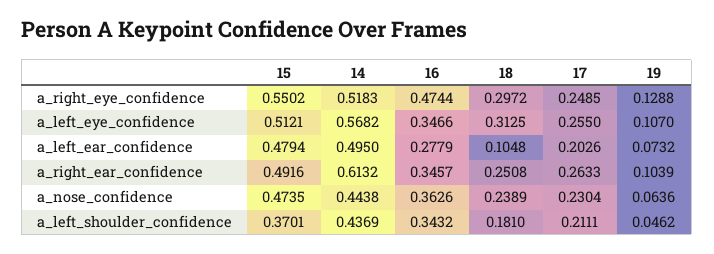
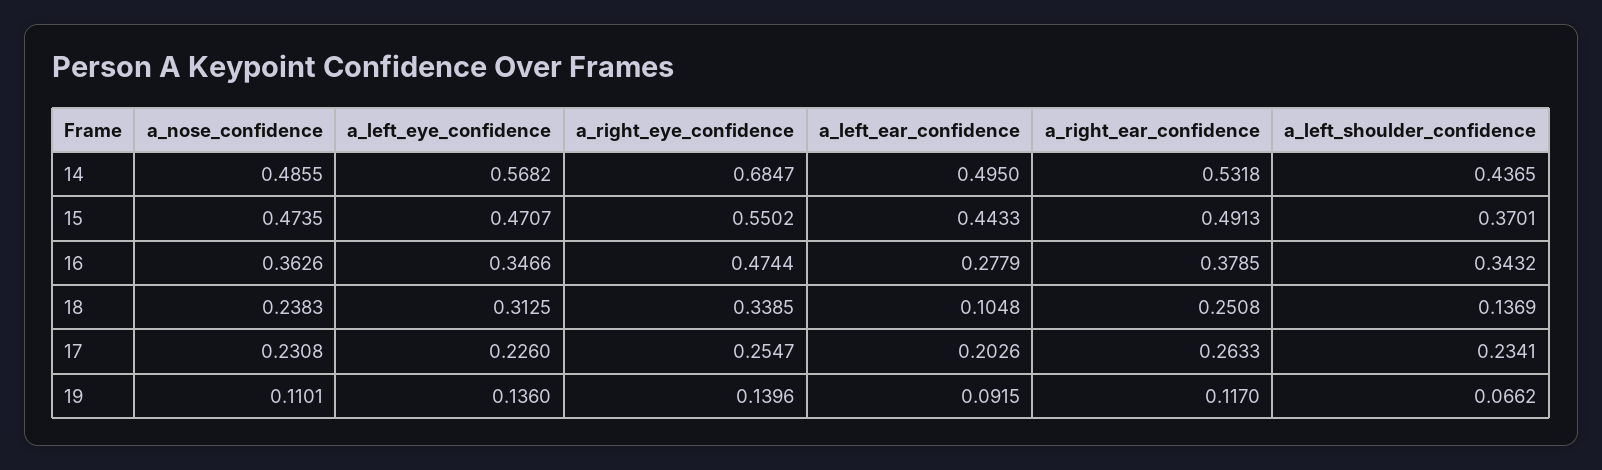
  {
    "15": {
      "a_right_eye_confidence": 0.5502,
-     "a_left_eye_confidence": 0.5121,
+     "a_left_eye_confidence": 0.4707,
-     "a_left_ear_confidence": 0.4794,
+     "a_left_ear_confidence": 0.4433,
-     "a_right_ear_confidence": 0.4916,
+     "a_right_ear_confidence": 0.4913,
      "a_nose_confidence": 0.4735,
      "a_left_shoulder_confidence": 0.3701
    },
    "14": {
-     "a_right_eye_confidence": 0.5183,
+     "a_right_eye_confidence": 0.6847,
      "a_left_eye_confidence": 0.5682,
      "a_left_ear_confidence": 0.495,
-     "a_right_ear_confidence": 0.6132,
+     "a_right_ear_confidence": 0.5318,
-     "a_nose_confidence": 0.4438,
+     "a_nose_confidence": 0.4855,
-     "a_left_shoulder_confidence": 0.4369
+     "a_left_shoulder_confidence": 0.4365
    },
    "16": {
      "a_right_eye_confidence": 0.4744,
      "a_left_eye_confidence": 0.3466,
      "a_left_ear_confidence": 0.2779,
-     "a_right_ear_confidence": 0.3457,
+     "a_right_ear_confidence": 0.3785,
      "a_nose_confidence": 0.3626,
      "a_left_shoulder_confidence": 0.3432
    },
    "18": {
-     "a_right_eye_confidence": 0.2972,
+     "a_right_eye_confidence": 0.3385,
      "a_left_eye_confidence": 0.3125,
      "a_left_ear_confidence": 0.1048,
      "a_right_ear_confidence": 0.2508,
-     "a_nose_confidence": 0.2389,
+     "a_nose_confidence": 0.2383,
-     "a_left_shoulder_confidence": 0.181
+     "a_left_shoulder_confidence": 0.1369
    },
    "17": {
-     "a_right_eye_confidence": 0.2485,
+     "a_right_eye_confidence": 0.2547,
-     "a_left_eye_confidence": 0.255,
+     "a_left_eye_confidence": 0.226,
      "a_left_ear_confidence": 0.2026,
      "a_right_ear_confidence": 0.2633,
-     "a_nose_confidence": 0.2304,
+     "a_nose_confidence": 0.2308,
-     "a_left_shoulder_confidence": 0.2111
+     "a_left_shoulder_confidence": 0.2341
    },
    "19": {
-     "a_right_eye_confidence": 0.1288,
+     "a_right_eye_confidence": 0.1396,
-     "a_left_eye_confidence": 0.107,
+     "a_left_eye_confidence": 0.136,
-     "a_left_ear_confidence": 0.0732,
+     "a_left_ear_confidence": 0.0915,
-     "a_right_ear_confidence": 0.1039,
+     "a_right_ear_confidence": 0.117,
-     "a_nose_confidence": 0.0636,
+     "a_nose_confidence": 0.1101,
-     "a_left_shoulder_confidence": 0.0462
+     "a_left_shoulder_confidence": 0.0662
    }
  }

